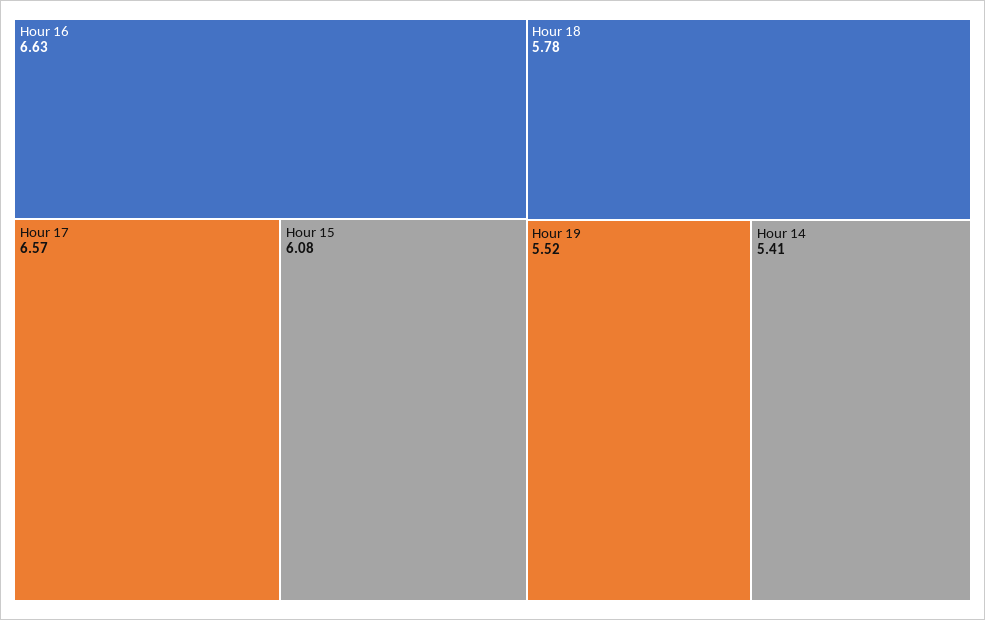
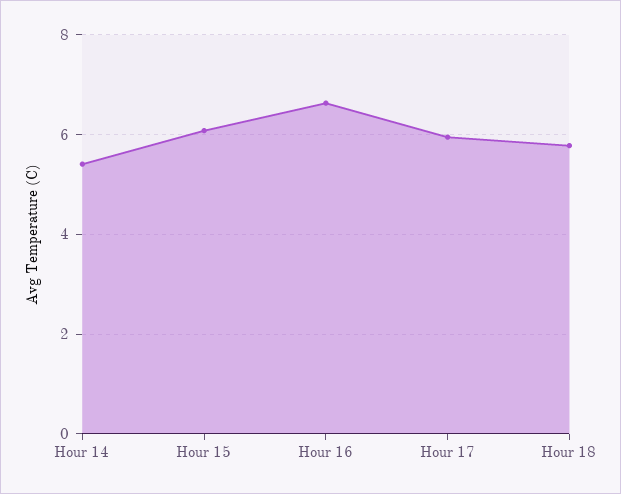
  {
    "Hour 16": 6.63,
-   "Hour 17": 6.57,
+   "Hour 17": 6,
    "Hour 15": 6.08,
    "Hour 18": 5.78,
-   "Hour 19": 5.52,
    "Hour 14": 5.41
  }

